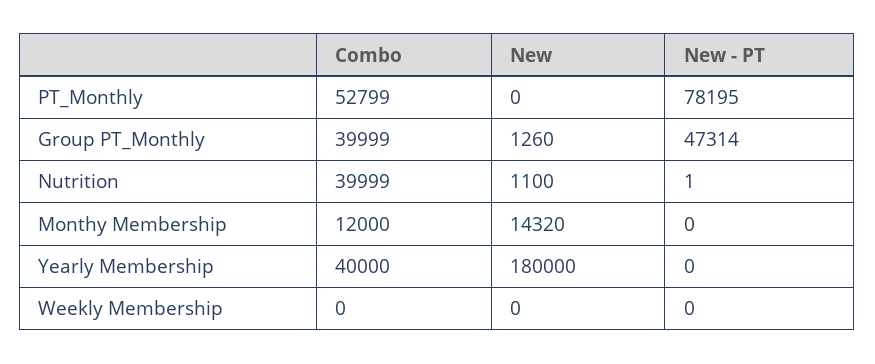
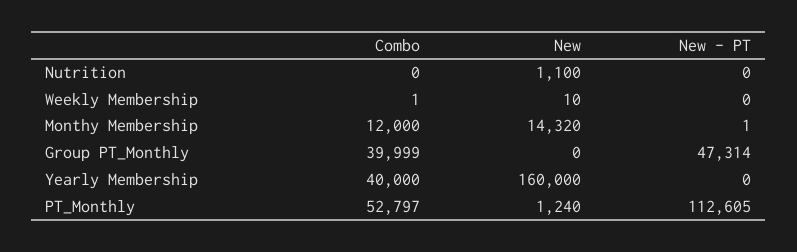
  {
    "Combo": {
-     "PT_Monthly": 52799,
+     "PT_Monthly": 52797,
      "Group PT_Monthly": 39999,
-     "Nutrition": 39999,
+     "Nutrition": 0,
      "Monthy Membership": 12000,
      "Yearly Membership": 40000,
-     "Weekly Membership": 0
+     "Weekly Membership": 1
    },
    "New": {
-     "PT_Monthly": 0,
+     "PT_Monthly": 1240,
-     "Group PT_Monthly": 1260,
+     "Group PT_Monthly": 0,
      "Nutrition": 1100,
      "Monthy Membership": 14320,
-     "Yearly Membership": 180000,
+     "Yearly Membership": 160000,
-     "Weekly Membership": 0
+     "Weekly Membership": 10
    },
    "New - PT": {
-     "PT_Monthly": 78195,
+     "PT_Monthly": 112605,
      "Group PT_Monthly": 47314,
-     "Nutrition": 1,
+     "Nutrition": 0,
-     "Monthy Membership": 0,
+     "Monthy Membership": 1,
      "Yearly Membership": 0,
      "Weekly Membership": 0
    }
  }

